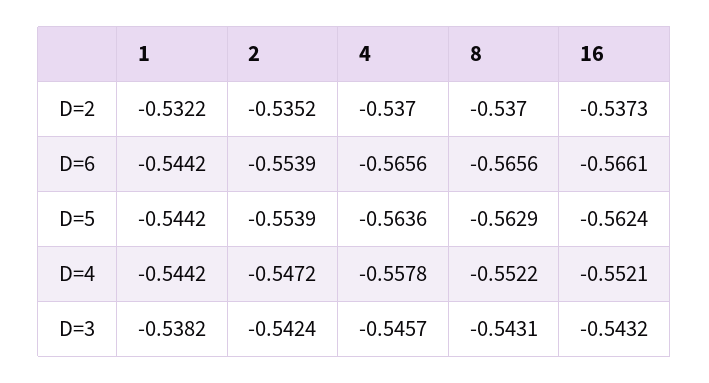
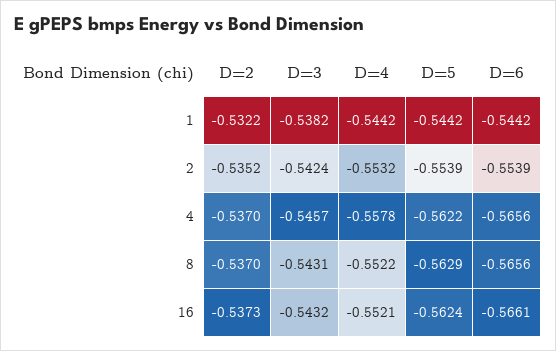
  {
    "1": {
      "D=2": -0.5322,
      "D=6": -0.5442,
      "D=5": -0.5442,
      "D=4": -0.5442,
      "D=3": -0.5382
    },
    "2": {
      "D=2": -0.5352,
      "D=6": -0.5539,
      "D=5": -0.5539,
-     "D=4": -0.5472,
+     "D=4": -0.5532,
      "D=3": -0.5424
    },
    "4": {
      "D=2": -0.537,
      "D=6": -0.5656,
-     "D=5": -0.5636,
+     "D=5": -0.5622,
      "D=4": -0.5578,
      "D=3": -0.5457
    },
    "8": {
      "D=2": -0.537,
      "D=6": -0.5656,
      "D=5": -0.5629,
      "D=4": -0.5522,
      "D=3": -0.5431
    },
    "16": {
      "D=2": -0.5373,
      "D=6": -0.5661,
      "D=5": -0.5624,
      "D=4": -0.5521,
      "D=3": -0.5432
    }
  }

